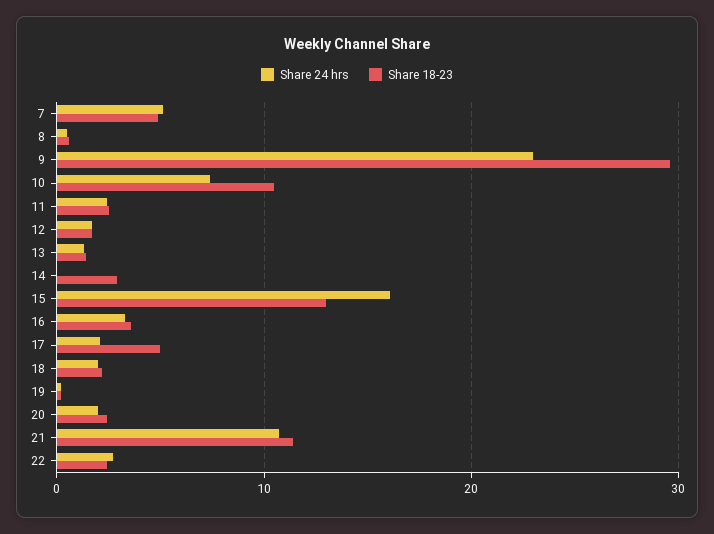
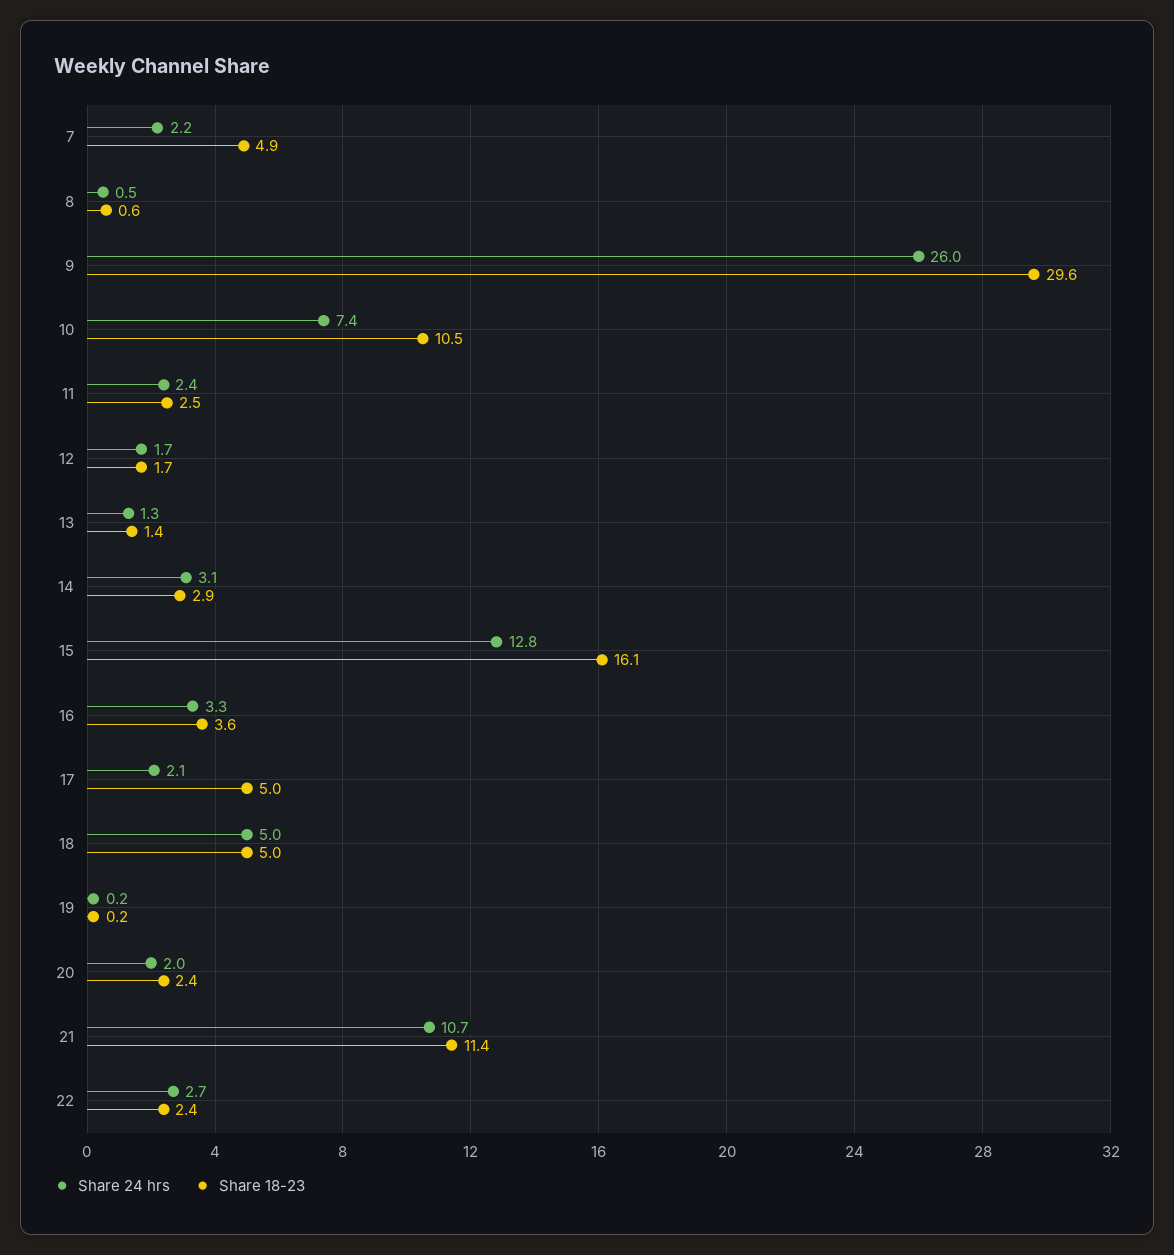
  {
    "Share 24 hrs": {
-     "7": 5,
+     "7": 2.2,
      "8": 0.5,
-     "9": 23,
+     "9": 26,
      "10": 7.4,
      "11": 2.4,
      "12": 1.7,
      "13": 1.3,
-     "14": 0,
+     "14": 3.1,
-     "15": 16,
+     "15": 12.8,
      "16": 3.3,
      "17": 2.1,
-     "18": 2,
+     "18": 5,
      "19": 0.2,
      "20": 2,
      "21": 10.7,
      "22": 2.7
    },
    "Share 18-23": {
      "7": 4.9,
      "8": 0.6,
      "9": 29.6,
      "10": 10.5,
      "11": 2.5,
      "12": 1.7,
      "13": 1.4,
      "14": 2.9,
-     "15": 13,
+     "15": 16.1,
      "16": 3.6,
      "17": 5,
-     "18": 2,
+     "18": 5,
      "19": 0.2,
      "20": 2.4,
      "21": 11.4,
      "22": 2.4
    }
  }

